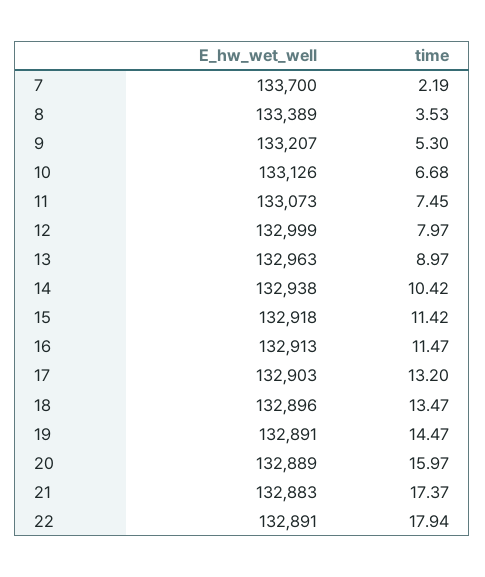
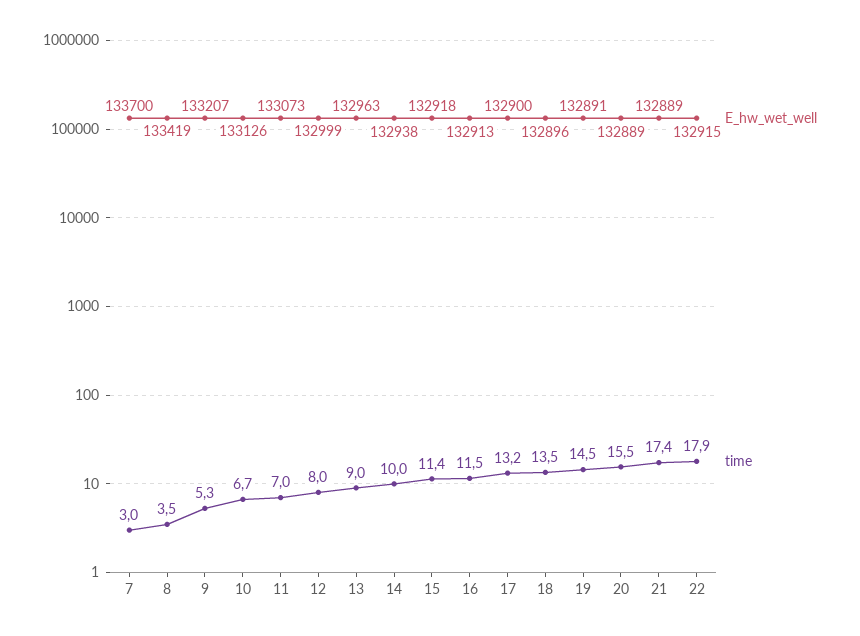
  {
    "E_hw_wet_well": {
      "7": 133700,
-     "8": 133389,
+     "8": 133419,
      "9": 133207,
      "10": 133126,
      "11": 133073,
      "12": 132999,
      "13": 132963,
      "14": 132938,
      "15": 132918,
      "16": 132913,
-     "17": 132903,
+     "17": 132900,
      "18": 132896,
      "19": 132891,
      "20": 132889,
-     "21": 132883,
+     "21": 132889,
-     "22": 132891
+     "22": 132915
    },
    "time": {
-     "7": 2.19,
+     "7": 3,
      "8": 3.53,
      "9": 5.3,
      "10": 6.68,
-     "11": 7.45,
+     "11": 7,
      "12": 7.97,
      "13": 8.97,
-     "14": 10.42,
+     "14": 10,
      "15": 11.42,
      "16": 11.47,
      "17": 13.2,
      "18": 13.47,
      "19": 14.47,
-     "20": 15.97,
+     "20": 15.5,
      "21": 17.37,
      "22": 17.94
    }
  }

